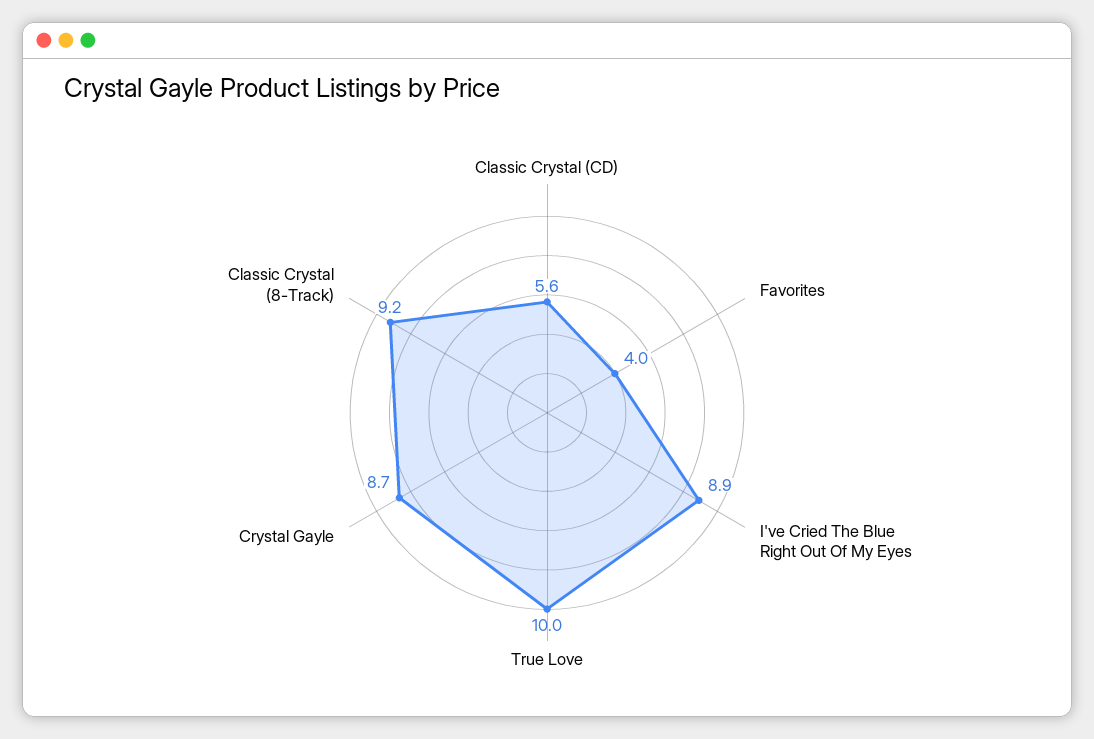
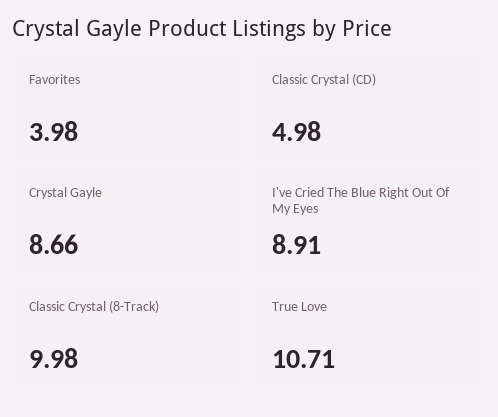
  {
-   "Classic Crystal (CD)": 5.6,
+   "Classic Crystal (CD)": 4.98,
    "Favorites": 3.98,
    "I've Cried The Blue Right Out Of My Eyes": 8.91,
-   "True Love": 10,
+   "True Love": 10.71,
    "Crystal Gayle": 8.66,
-   "Classic Crystal (8-Track)": 9.2
+   "Classic Crystal (8-Track)": 9.98
  }

